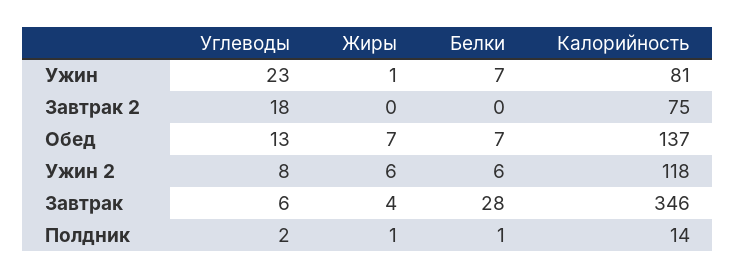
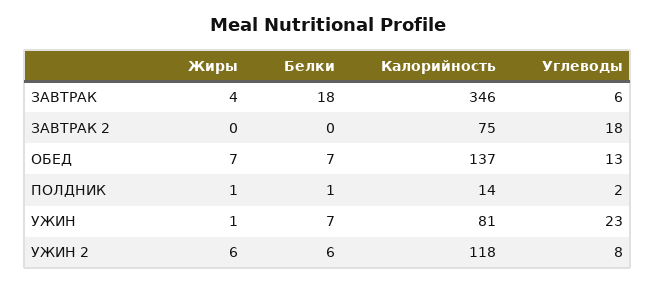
  {
    "Углеводы": {
      "Ужин": 23,
      "Завтрак 2": 18,
      "Обед": 13,
      "Ужин 2": 8,
      "Завтрак": 6,
      "Полдник": 2
    },
    "Жиры": {
      "Ужин": 1,
      "Завтрак 2": 0,
      "Обед": 7,
      "Ужин 2": 6,
      "Завтрак": 4,
      "Полдник": 1
    },
    "Белки": {
      "Ужин": 7,
      "Завтрак 2": 0,
      "Обед": 7,
      "Ужин 2": 6,
-     "Завтрак": 28,
+     "Завтрак": 18,
      "Полдник": 1
    },
    "Калорийность": {
      "Ужин": 81,
      "Завтрак 2": 75,
      "Обед": 137,
      "Ужин 2": 118,
      "Завтрак": 346,
      "Полдник": 14
    }
  }

